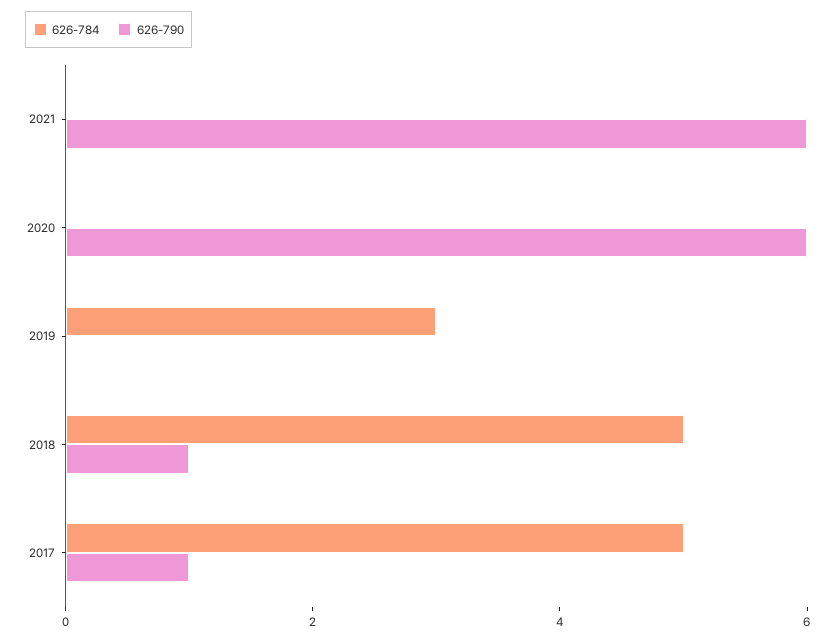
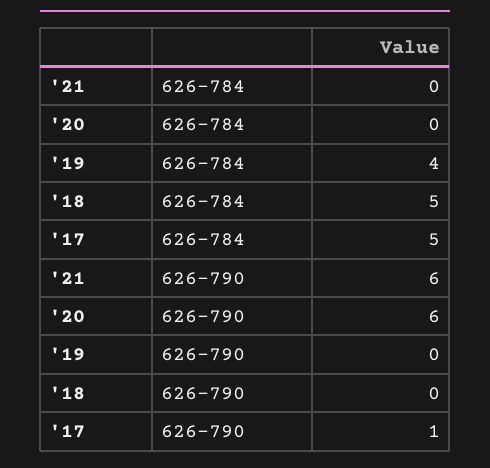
  {
    "626-784": {
      "2021": 0,
      "2020": 0,
-     "2019": 3,
+     "2019": 4,
      "2018": 5,
      "2017": 5
    },
    "626-790": {
      "2021": 6,
      "2020": 6,
      "2019": 0,
-     "2018": 1,
+     "2018": 0,
      "2017": 1
    }
  }

